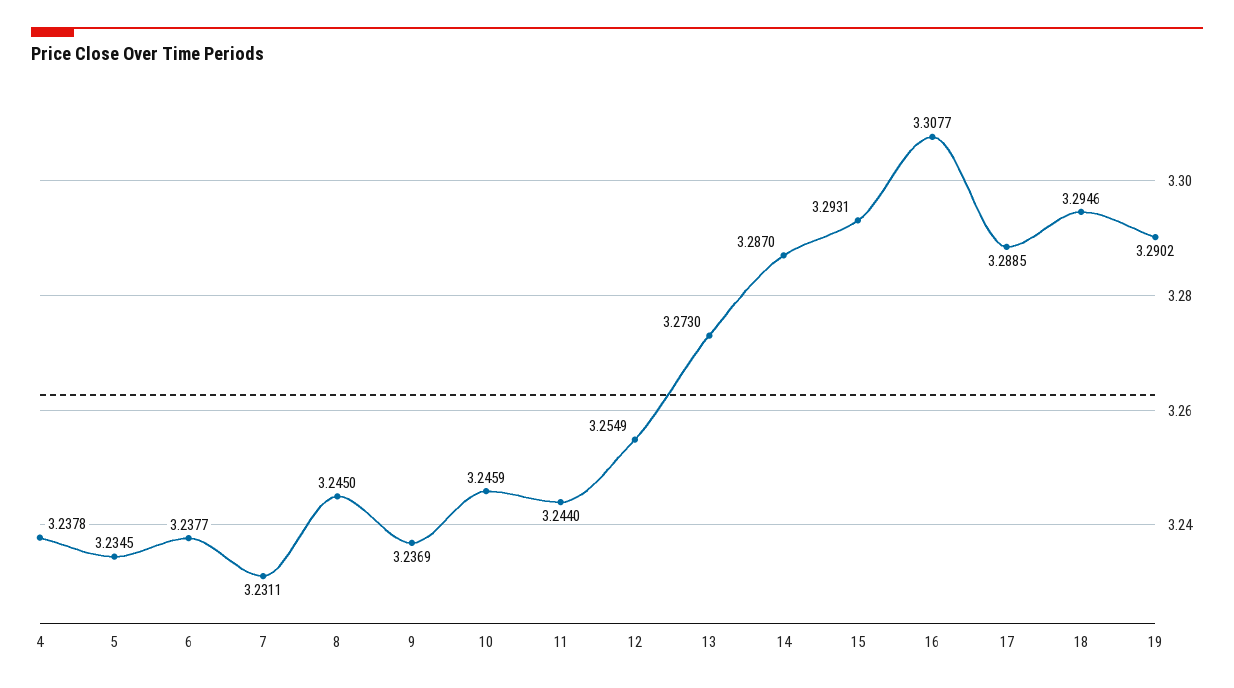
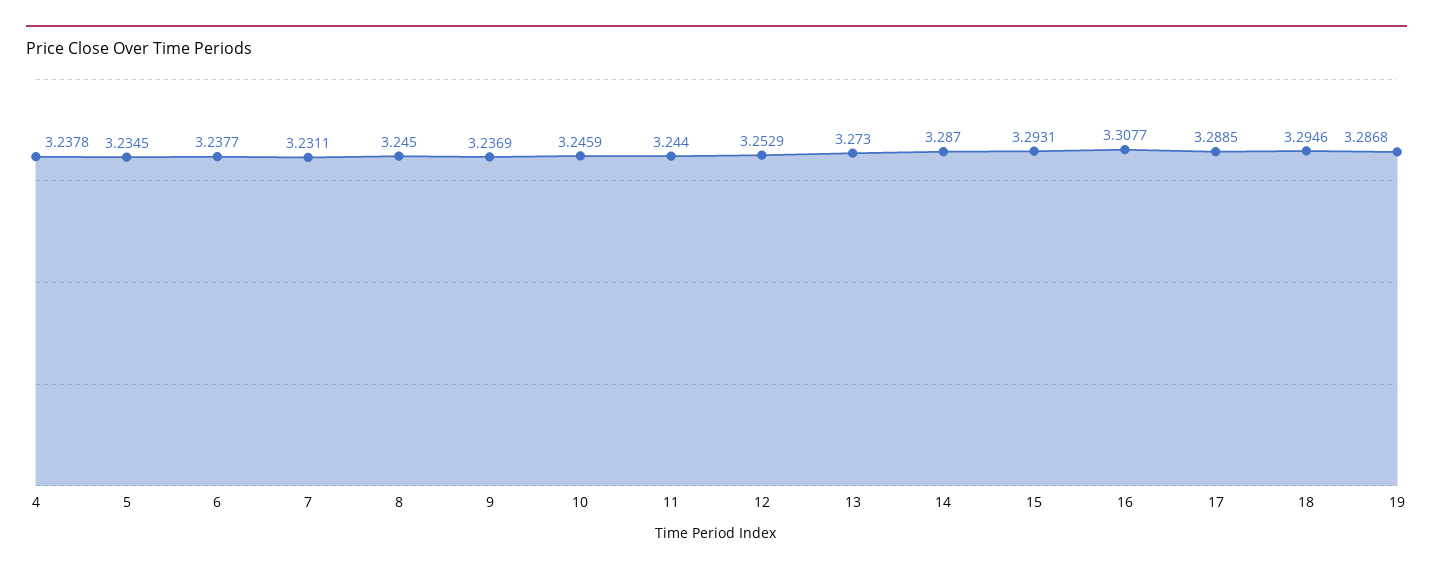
  {
    "4": 3.2378,
    "5": 3.2345,
    "6": 3.2377,
    "7": 3.2311,
    "8": 3.245,
    "9": 3.2369,
    "10": 3.2459,
    "11": 3.244,
-   "12": 3.2549,
+   "12": 3.2529,
    "13": 3.273,
    "14": 3.287,
    "15": 3.2931,
    "16": 3.3077,
    "17": 3.2885,
    "18": 3.2946,
-   "19": 3.2902
+   "19": 3.2868
  }

